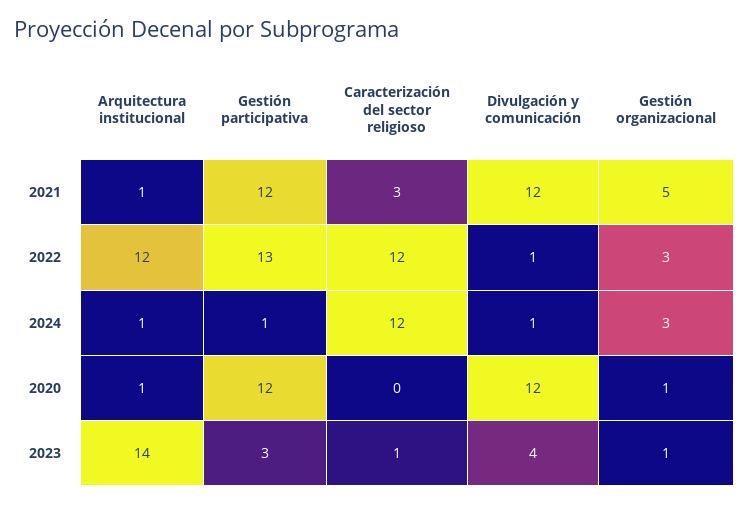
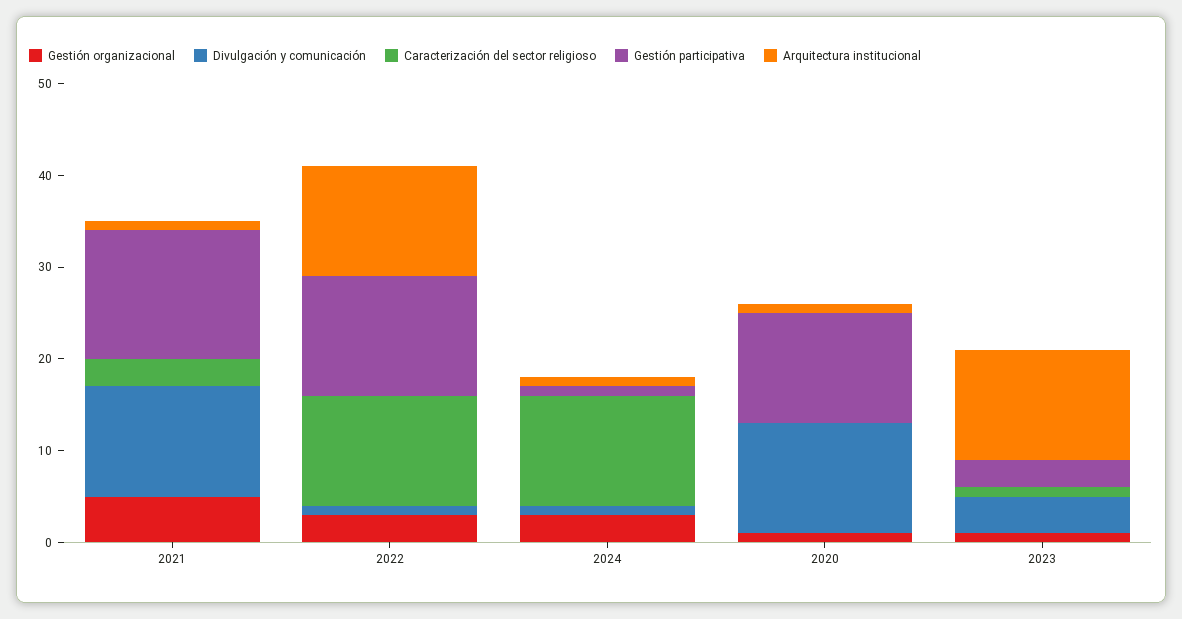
  {
    "Arquitectura institucional": {
      "2021": 1,
      "2022": 12,
      "2024": 1,
      "2020": 1,
-     "2023": 14
+     "2023": 12
    },
    "Gestión participativa": {
-     "2021": 12,
+     "2021": 14,
      "2022": 13,
      "2024": 1,
      "2020": 12,
      "2023": 3
    },
    "Caracterización del sector religioso": {
      "2021": 3,
      "2022": 12,
      "2024": 12,
      "2020": 0,
      "2023": 1
    },
    "Divulgación y comunicación": {
      "2021": 12,
      "2022": 1,
      "2024": 1,
      "2020": 12,
      "2023": 4
    },
    "Gestión organizacional": {
      "2021": 5,
      "2022": 3,
      "2024": 3,
      "2020": 1,
      "2023": 1
    }
  }

